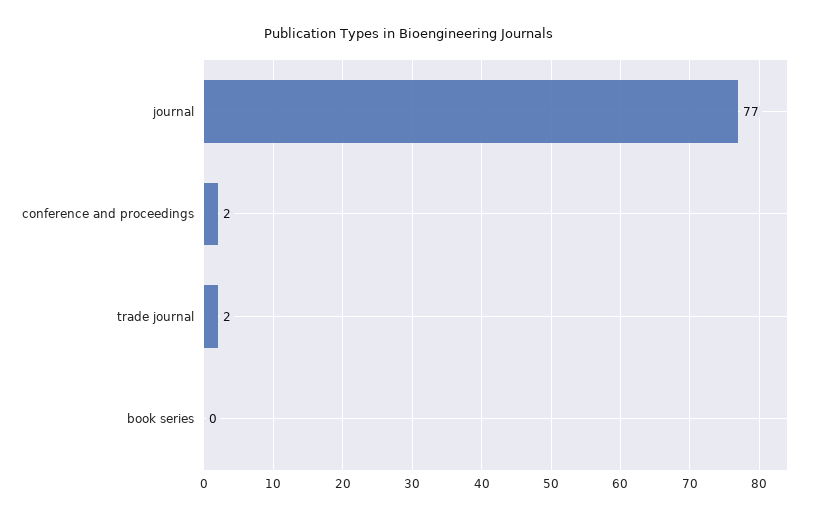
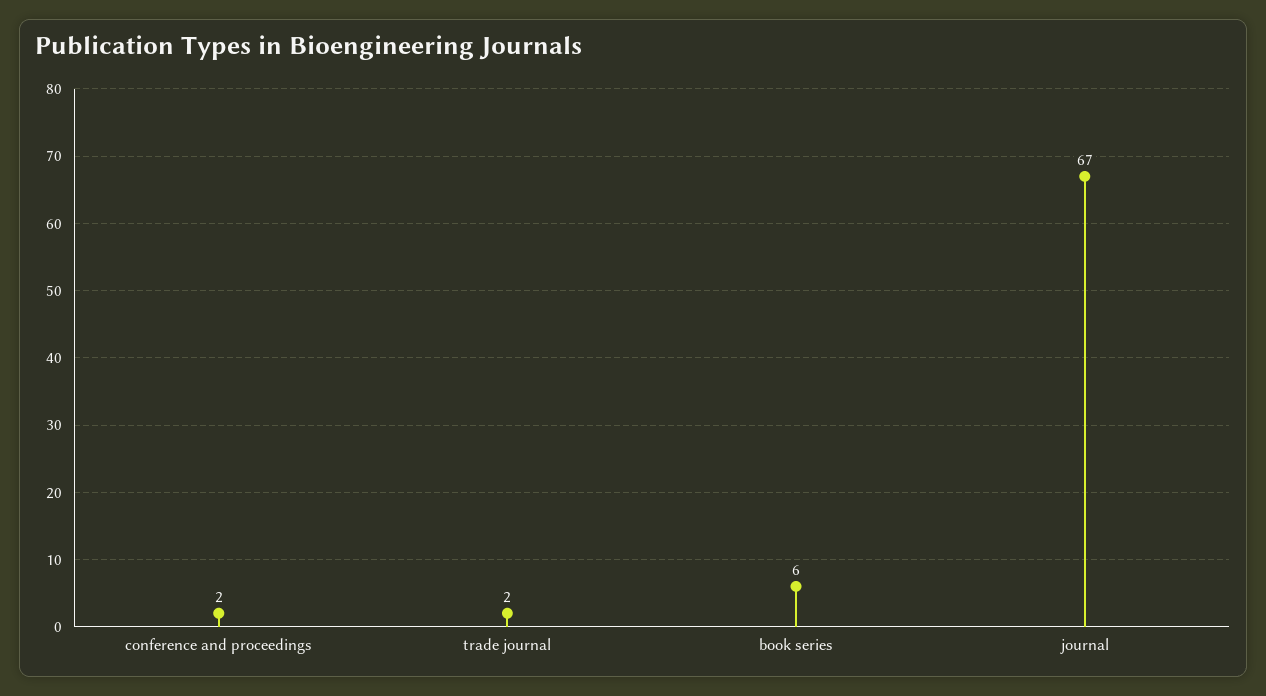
  {
-   "journal": 77,
+   "journal": 67,
    "conference and proceedings": 2,
    "trade journal": 2,
-   "book series": 0
+   "book series": 6
  }

